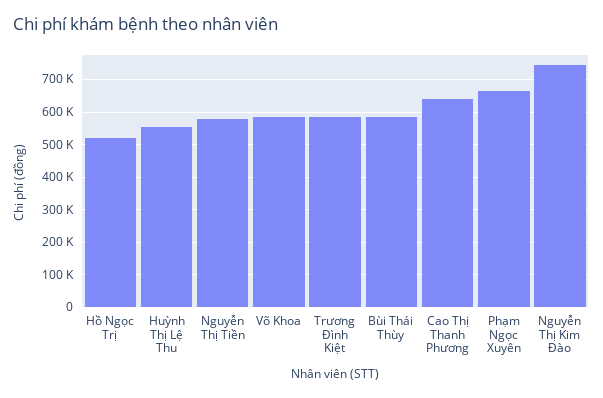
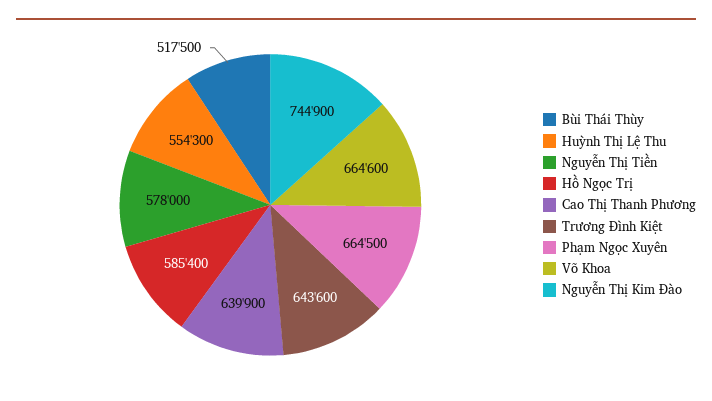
  {
-   "Hồ Ngọc Trị": 520000,
+   "Hồ Ngọc Trị": 585400,
    "Huỳnh Thị Lệ Thu": 554300,
    "Nguyễn Thị Tiền": 578000,
-   "Võ Khoa": 580000,
+   "Võ Khoa": 664600,
-   "Trương Đình Kiệt": 580000,
+   "Trương Đình Kiệt": 643600,
-   "Bùi Thái Thùy": 580000,
+   "Bùi Thái Thùy": 517500,
    "Cao Thị Thanh Phương": 639900,
    "Phạm Ngọc Xuyên": 664500,
    "Nguyễn Thị Kim Đào": 744900
  }

